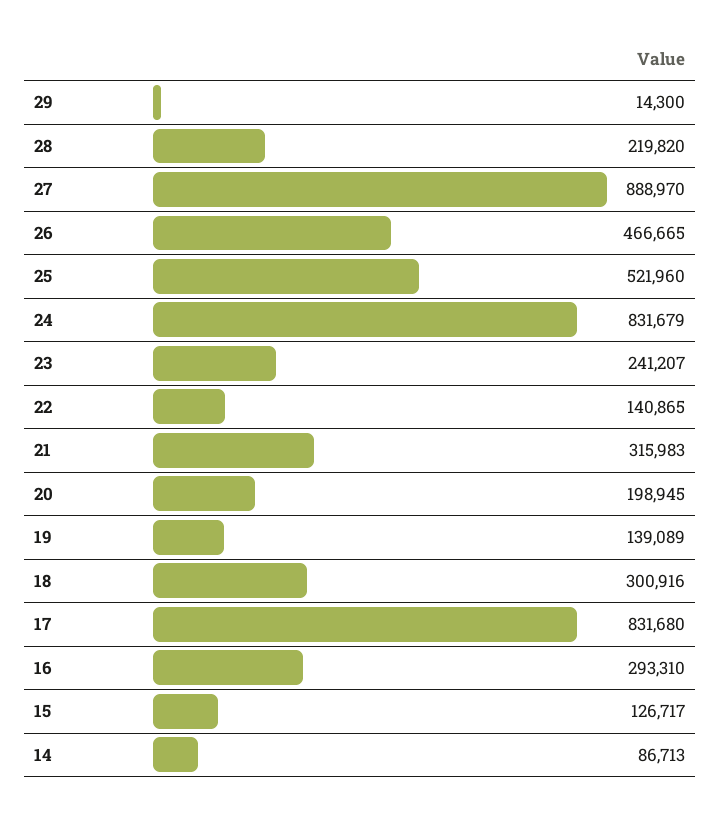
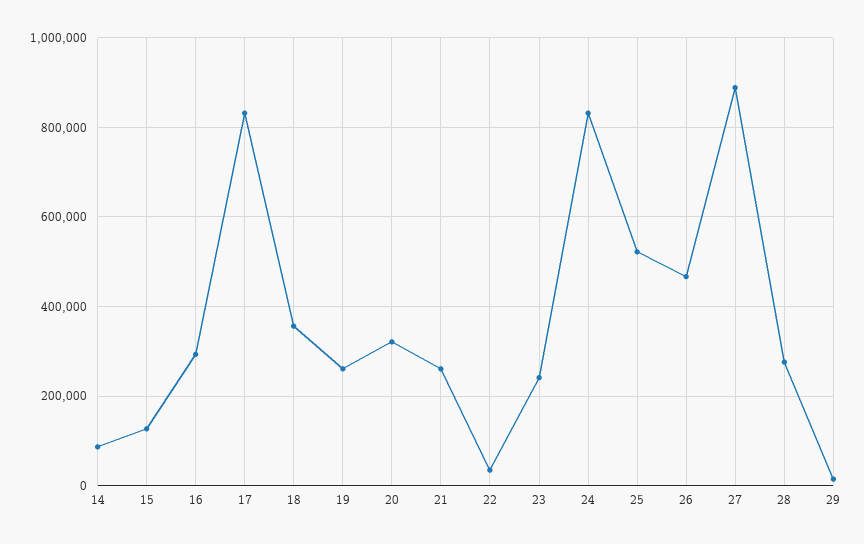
  {
    "29": 14300,
-   "28": 219820,
+   "28": 280000,
    "27": 888970,
    "26": 466665,
    "25": 521960,
    "24": 831679,
    "23": 241207,
-   "22": 140865,
+   "22": 40000,
-   "21": 315983,
+   "21": 260000,
-   "20": 198945,
+   "20": 320000,
-   "19": 139089,
+   "19": 260000,
-   "18": 300916,
+   "18": 360000,
    "17": 831680,
    "16": 293310,
    "15": 126717,
    "14": 86713
  }

